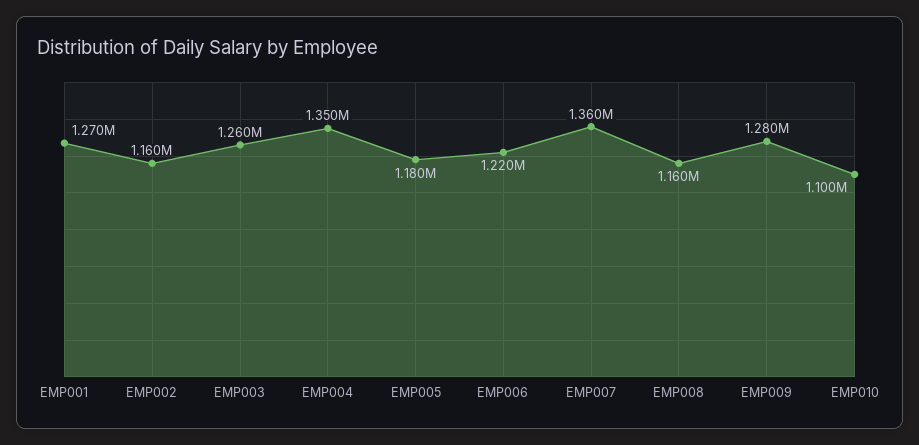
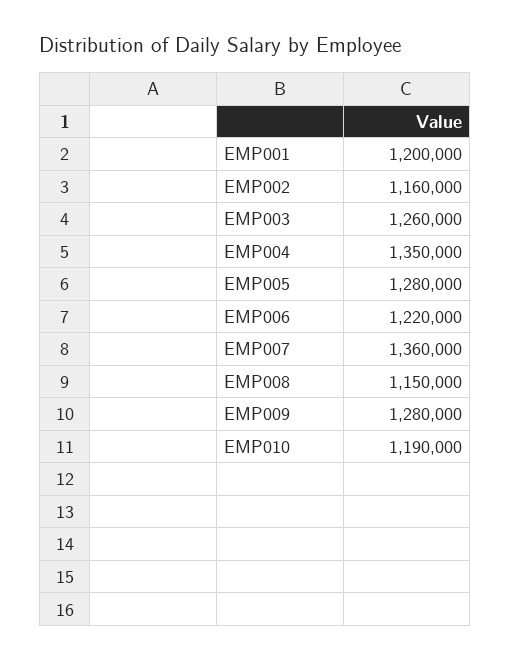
  {
-   "EMP001": 1270000,
+   "EMP001": 1200000,
    "EMP002": 1160000,
    "EMP003": 1260000,
    "EMP004": 1350000,
-   "EMP005": 1180000,
+   "EMP005": 1280000,
    "EMP006": 1220000,
    "EMP007": 1360000,
-   "EMP008": 1160000,
+   "EMP008": 1150000,
    "EMP009": 1280000,
-   "EMP010": 1100000
+   "EMP010": 1190000
  }

